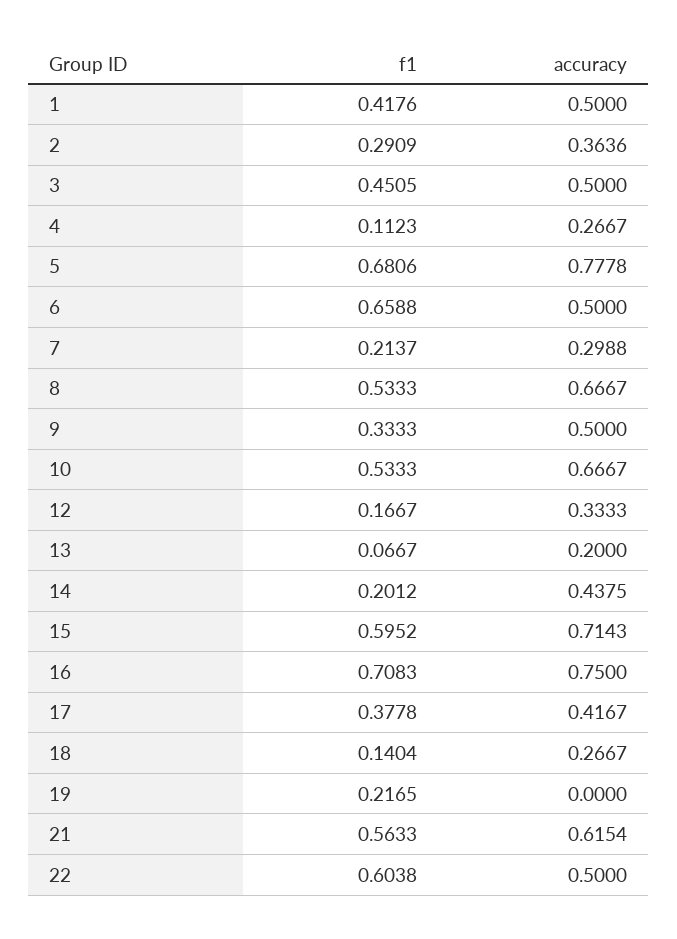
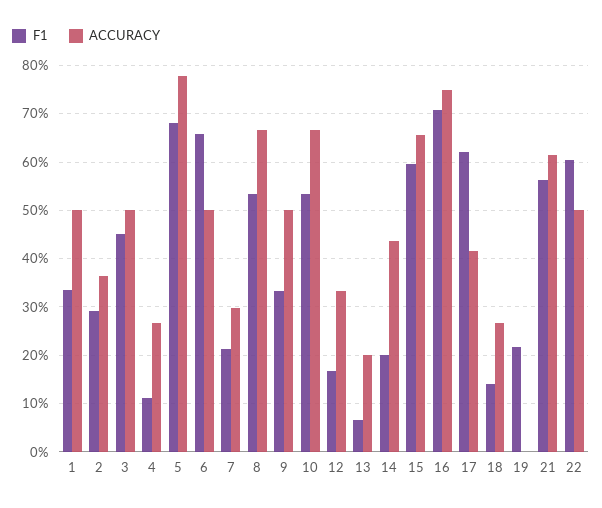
  {
    "f1": {
-     "1": 0.4176,
+     "1": 0.34,
      "2": 0.2909,
      "3": 0.4505,
      "4": 0.1123,
      "5": 0.6806,
      "6": 0.6588,
      "7": 0.2137,
      "8": 0.5333,
      "9": 0.3333,
      "10": 0.5333,
      "12": 0.1667,
      "13": 0.0667,
      "14": 0.2012,
      "15": 0.5952,
      "16": 0.7083,
-     "17": 0.3778,
+     "17": 0.62,
      "18": 0.1404,
      "19": 0.2165,
      "21": 0.5633,
      "22": 0.6038
    },
    "accuracy": {
      "1": 0.5,
      "2": 0.3636,
      "3": 0.5,
      "4": 0.2667,
      "5": 0.7778,
      "6": 0.5,
      "7": 0.2988,
      "8": 0.6667,
      "9": 0.5,
      "10": 0.6667,
      "12": 0.3333,
      "13": 0.2,
      "14": 0.4375,
-     "15": 0.7143,
+     "15": 0.66,
      "16": 0.75,
      "17": 0.4167,
      "18": 0.2667,
      "19": 0,
      "21": 0.6154,
      "22": 0.5
    }
  }

